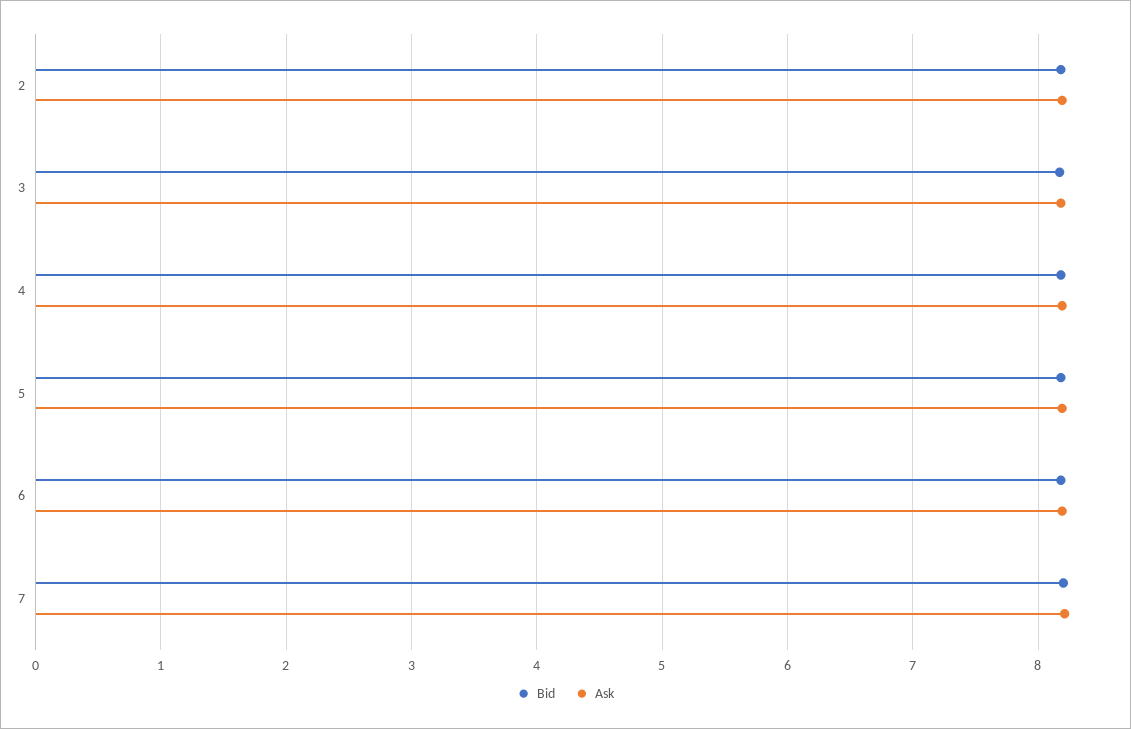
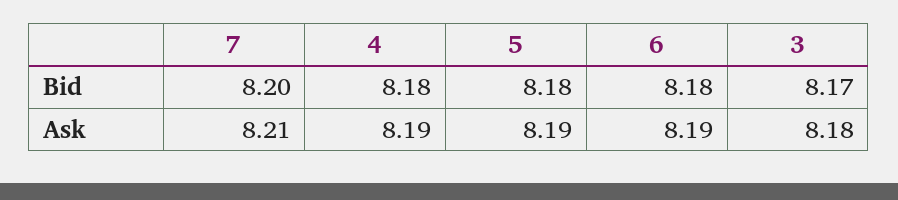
  {
    "Bid": {
-     "2": 8.2,
      "3": 8.17,
      "4": 8.18,
      "5": 8.18,
      "6": 8.18,
      "7": 8.2
    },
    "Ask": {
-     "2": 8.2,
      "3": 8.18,
      "4": 8.19,
      "5": 8.19,
      "6": 8.19,
      "7": 8.21
    }
  }

